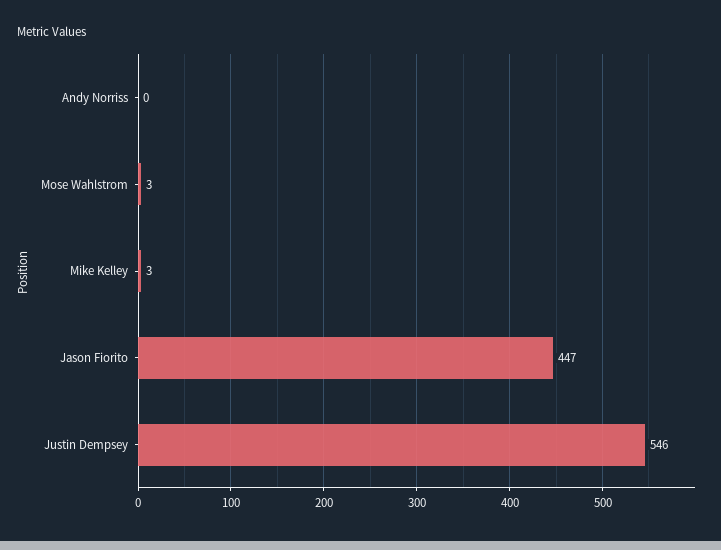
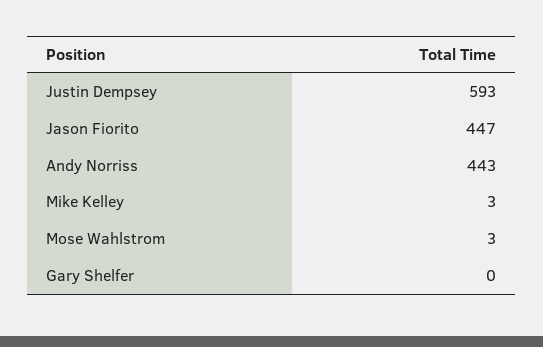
  {
-   "Andy Norriss": 0,
+   "Andy Norriss": 443,
    "Mose Wahlstrom": 3,
    "Mike Kelley": 3,
    "Jason Fiorito": 447,
-   "Justin Dempsey": 546
+   "Justin Dempsey": 593,
+   "Gary Shelfer": 0
  }

